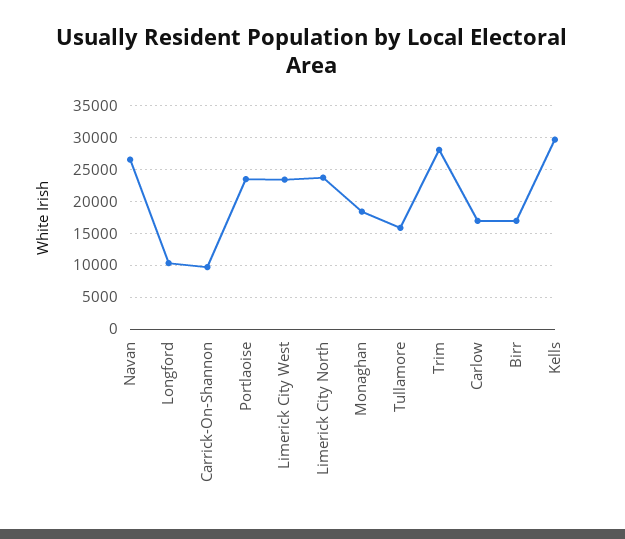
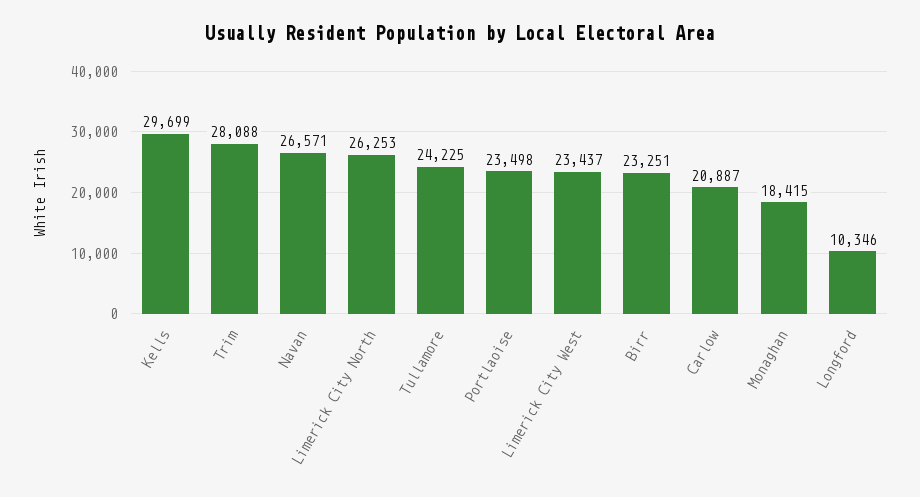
  {
    "Navan": 26571,
    "Longford": 10346,
-   "Carrick-On-Shannon": 10000,
    "Portlaoise": 23498,
    "Limerick City West": 23437,
-   "Limerick City North": 24000,
+   "Limerick City North": 26253,
    "Monaghan": 18415,
-   "Tullamore": 16000,
+   "Tullamore": 24225,
    "Trim": 28088,
-   "Carlow": 17000,
+   "Carlow": 20887,
-   "Birr": 17000,
+   "Birr": 23251,
    "Kells": 29699
  }

